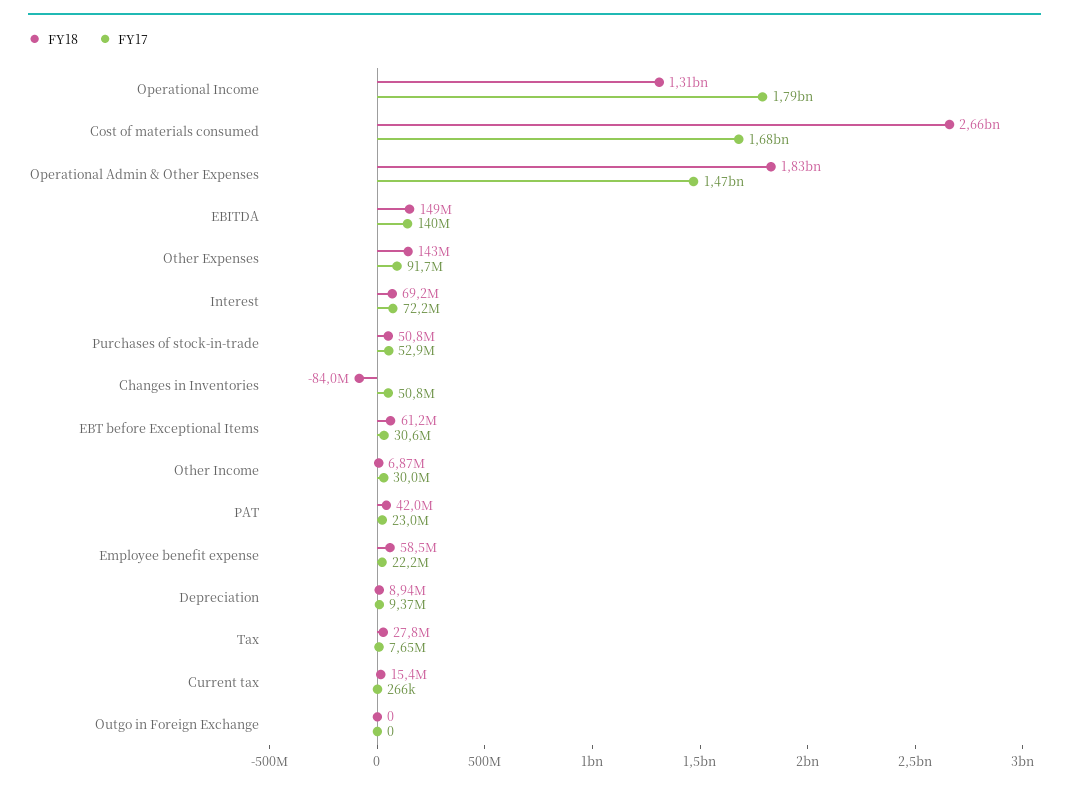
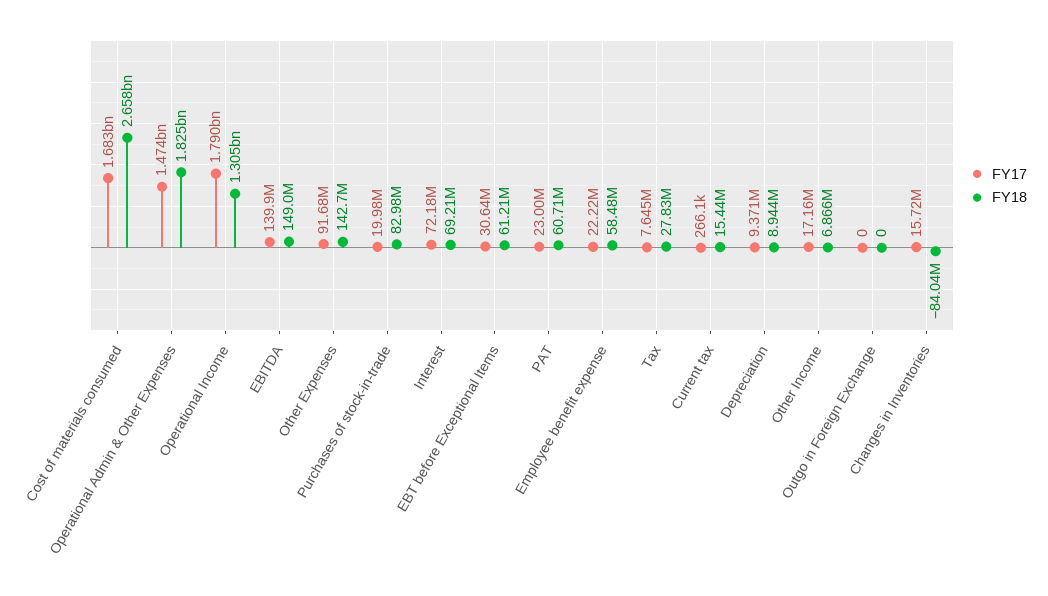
  {
    "FY18": {
      "Operational Income": 1305000000,
      "Cost of materials consumed": 2658000000,
      "Operational Admin & Other Expenses": 1825000000,
      "EBITDA": 149000000,
      "Other Expenses": 142700000,
      "Interest": 69210000,
-     "Purchases of stock-in-trade": 50800000,
+     "Purchases of stock-in-trade": 82980000,
      "Changes in Inventories": -84040000,
      "EBT before Exceptional Items": 61210000,
      "Other Income": 6866000,
-     "PAT": 42000000,
+     "PAT": 60710000,
      "Employee benefit expense": 58480000,
      "Depreciation": 8944000,
      "Tax": 27830000,
      "Current tax": 15440000,
      "Outgo in Foreign Exchange": 0
    },
    "FY17": {
      "Operational Income": 1790000000,
      "Cost of materials consumed": 1683000000,
      "Operational Admin & Other Expenses": 1474000000,
      "EBITDA": 139900000,
      "Other Expenses": 91680000,
      "Interest": 72180000,
-     "Purchases of stock-in-trade": 52900000,
+     "Purchases of stock-in-trade": 19980000,
-     "Changes in Inventories": 50800000,
+     "Changes in Inventories": 15720000,
      "EBT before Exceptional Items": 30640000,
-     "Other Income": 30000000,
+     "Other Income": 17160000,
      "PAT": 23000000,
      "Employee benefit expense": 22220000,
      "Depreciation": 9371000,
      "Tax": 7645000,
      "Current tax": 266100,
      "Outgo in Foreign Exchange": 0
    }
  }

